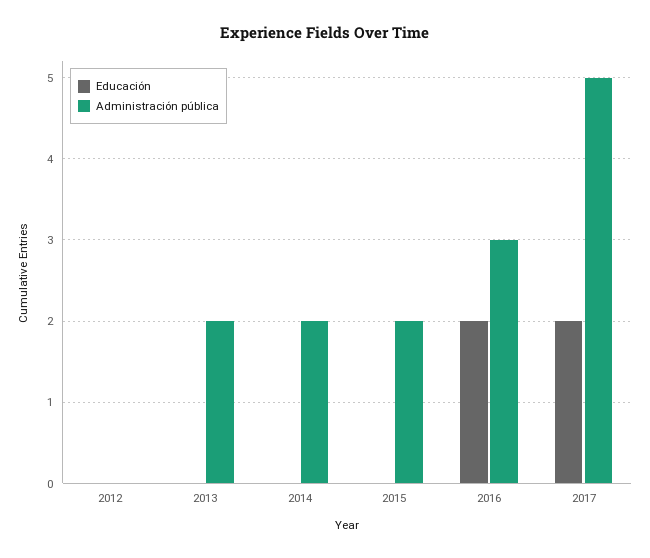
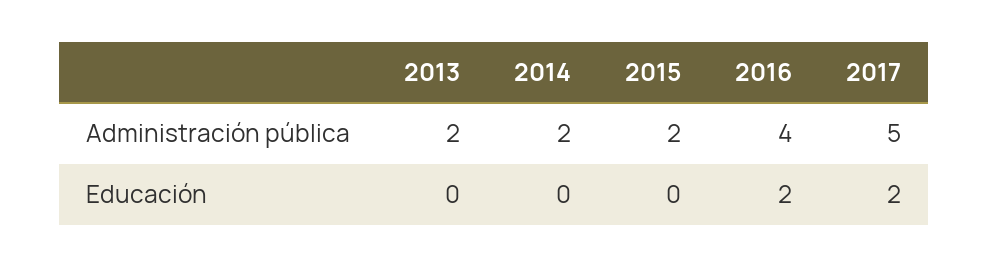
  {
    "Educación": {
-     "2012": 0,
      "2013": 0,
      "2014": 0,
      "2015": 0,
      "2016": 2,
      "2017": 2
    },
    "Administración pública": {
-     "2012": 0,
      "2013": 2,
      "2014": 2,
      "2015": 2,
-     "2016": 3,
+     "2016": 4,
      "2017": 5
    }
  }

